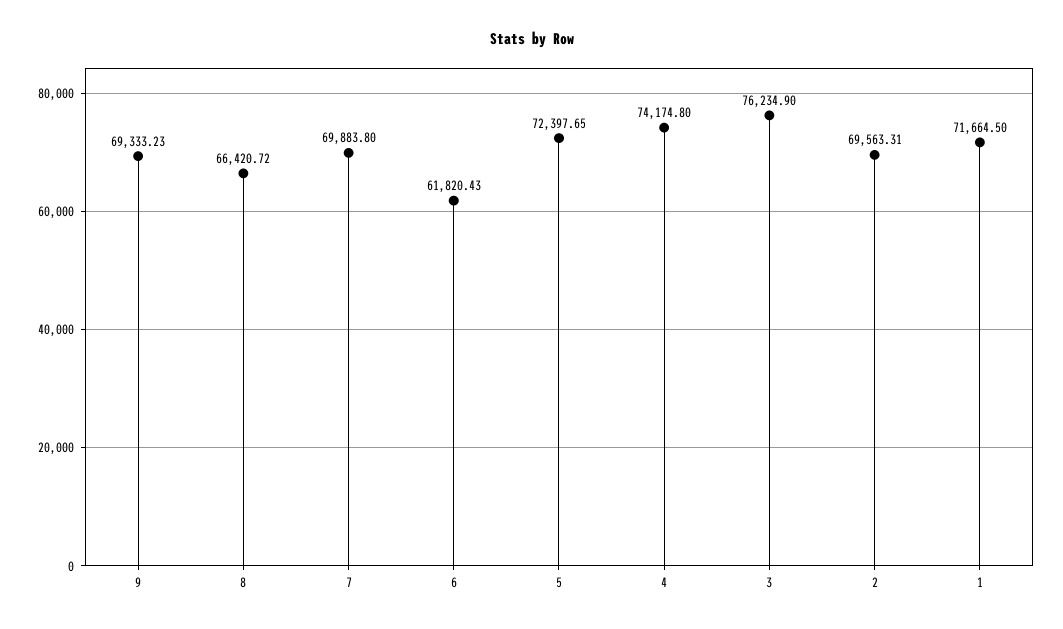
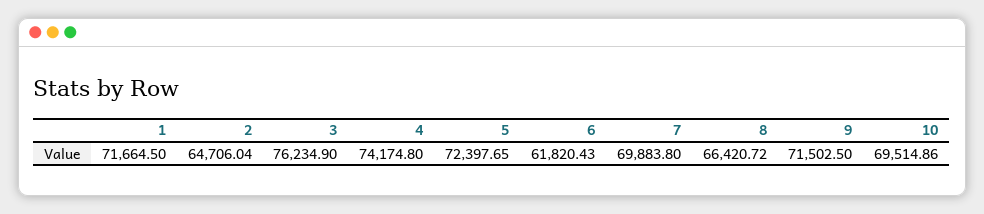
  {
-   "9": 69333.23,
+   "9": 71502.5,
    "8": 66420.72,
    "7": 69883.8,
    "6": 61820.43,
    "5": 72397.65,
    "4": 74174.8,
    "3": 76234.9,
-   "2": 69563.31,
+   "2": 64706.04,
-   "1": 71664.5
+   "1": 71664.5,
+   "10": 69514.86
  }

